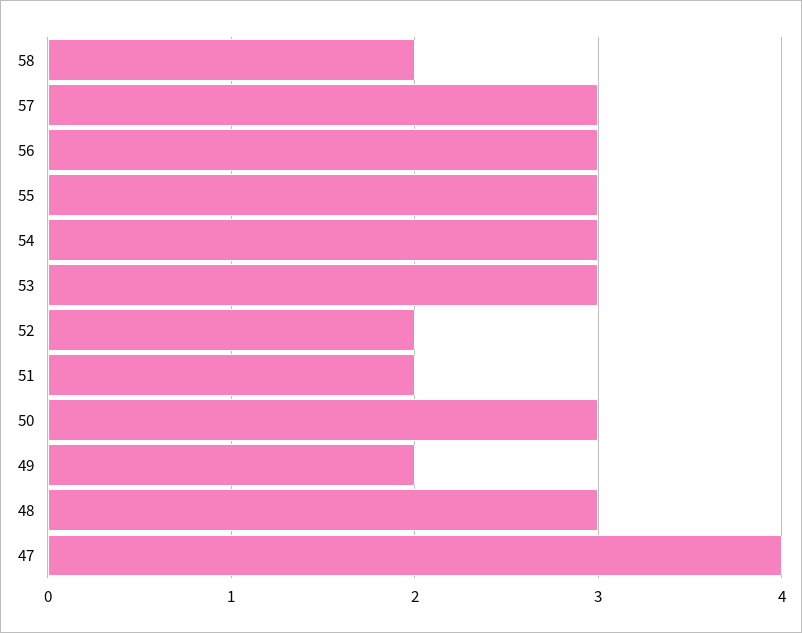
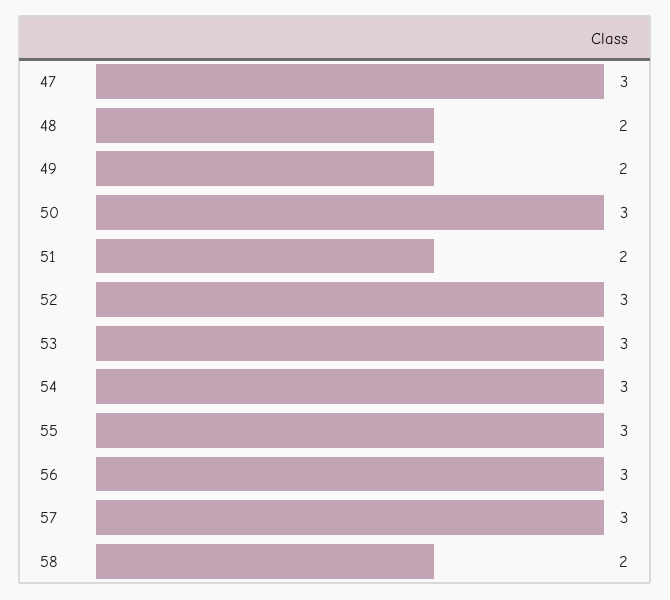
  {
    "58": 2,
    "57": 3,
    "56": 3,
    "55": 3,
    "54": 3,
    "53": 3,
-   "52": 2,
+   "52": 3,
    "51": 2,
    "50": 3,
    "49": 2,
-   "48": 3,
+   "48": 2,
-   "47": 4
+   "47": 3
  }

